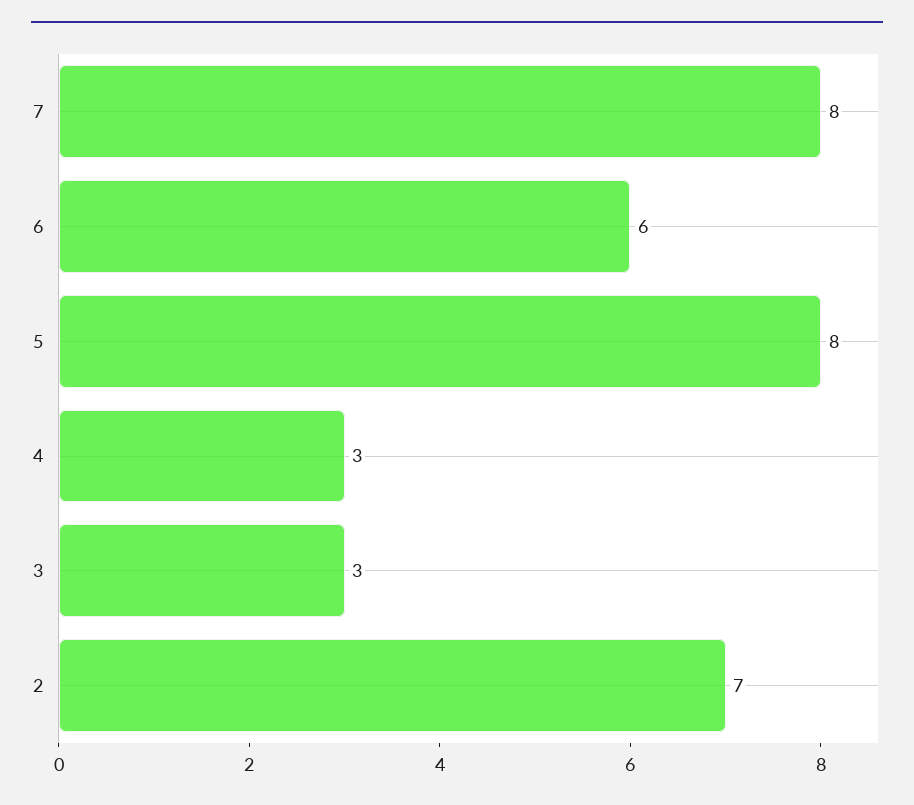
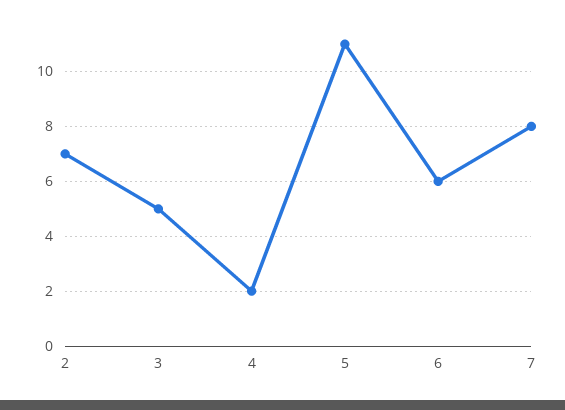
  {
    "7": 8,
    "6": 6,
-   "5": 8,
+   "5": 11,
-   "4": 3,
+   "4": 2,
-   "3": 3,
+   "3": 5,
    "2": 7
  }

